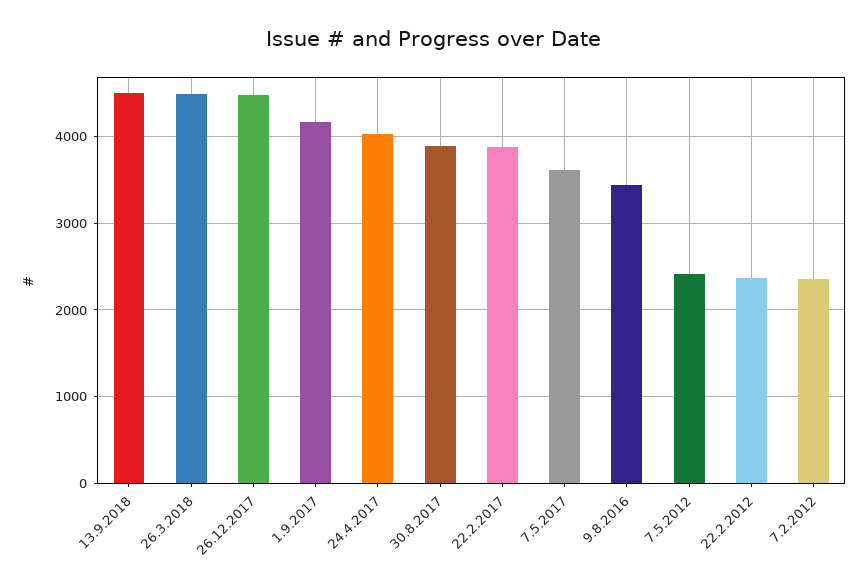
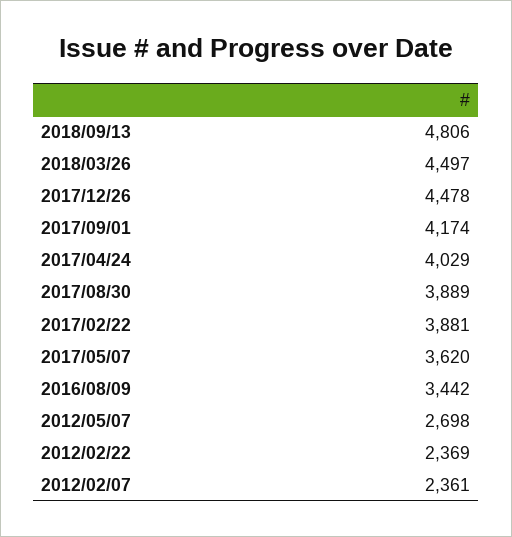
  {
-   "13.9.2018": 4500,
+   "13.9.2018": 4806,
    "26.3.2018": 4497,
    "26.12.2017": 4478,
    "1.9.2017": 4174,
    "24.4.2017": 4029,
    "30.8.2017": 3889,
    "22.2.2017": 3881,
    "7.5.2017": 3620,
    "9.8.2016": 3442,
-   "7.5.2012": 2400,
+   "7.5.2012": 2698,
    "22.2.2012": 2369,
    "7.2.2012": 2361
  }

